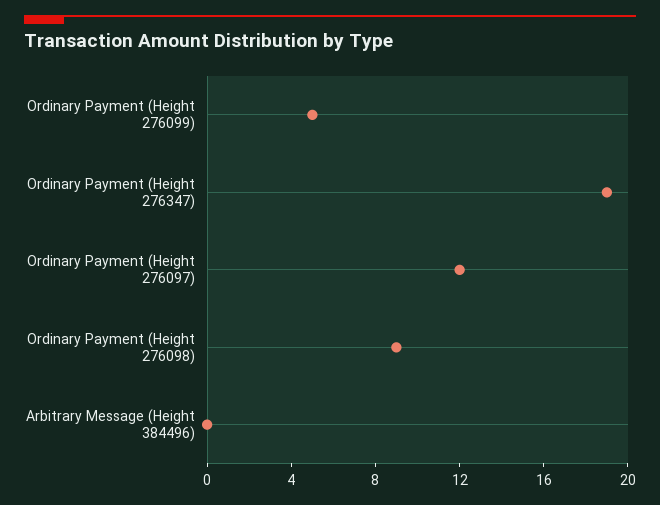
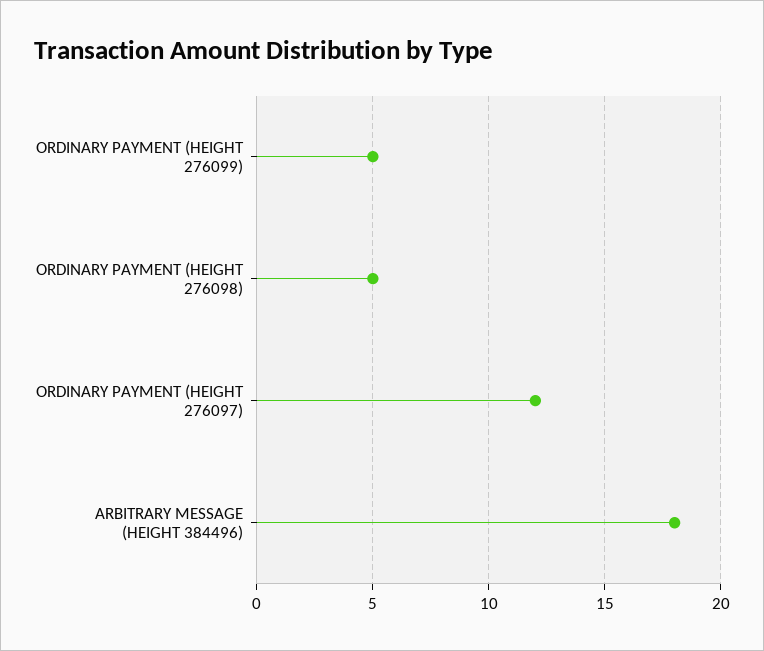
  {
    "Ordinary Payment (Height 276099)": 5,
-   "Ordinary Payment (Height 276347)": 19,
    "Ordinary Payment (Height 276097)": 12,
-   "Ordinary Payment (Height 276098)": 9,
+   "Ordinary Payment (Height 276098)": 5,
-   "Arbitrary Message (Height 384496)": 0
+   "Arbitrary Message (Height 384496)": 18
  }

